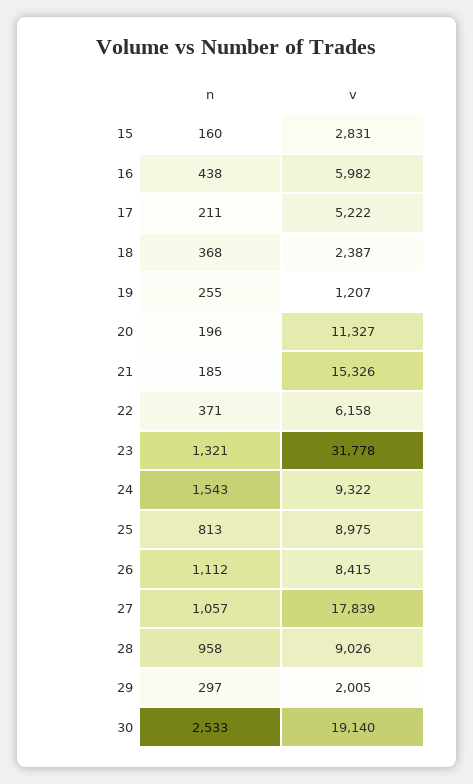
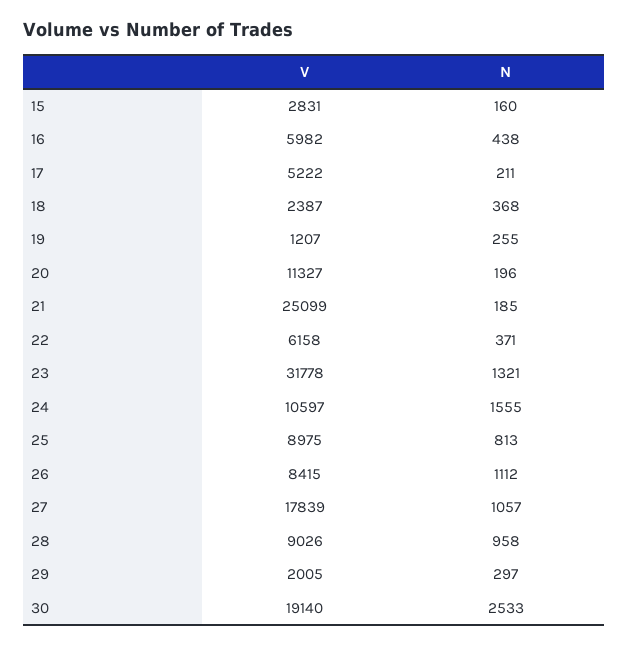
  {
    "n": {
      "15": 160,
      "16": 438,
      "17": 211,
      "18": 368,
      "19": 255,
      "20": 196,
      "21": 185,
      "22": 371,
      "23": 1321,
-     "24": 1543,
+     "24": 1555,
      "25": 813,
      "26": 1112,
      "27": 1057,
      "28": 958,
      "29": 297,
      "30": 2533
    },
    "v": {
      "15": 2831,
      "16": 5982,
      "17": 5222,
      "18": 2387,
      "19": 1207,
      "20": 11327,
-     "21": 15326,
+     "21": 25099,
      "22": 6158,
      "23": 31778,
-     "24": 9322,
+     "24": 10597,
      "25": 8975,
      "26": 8415,
      "27": 17839,
      "28": 9026,
      "29": 2005,
      "30": 19140
    }
  }

